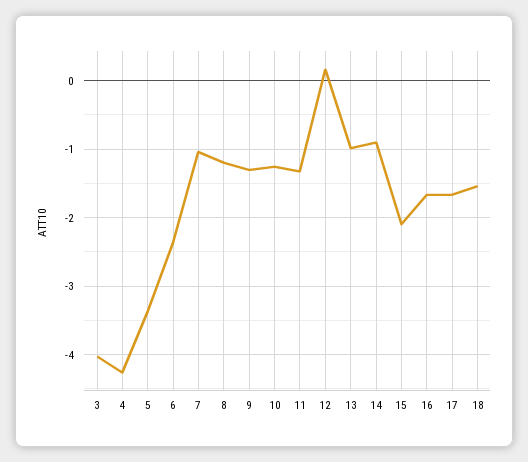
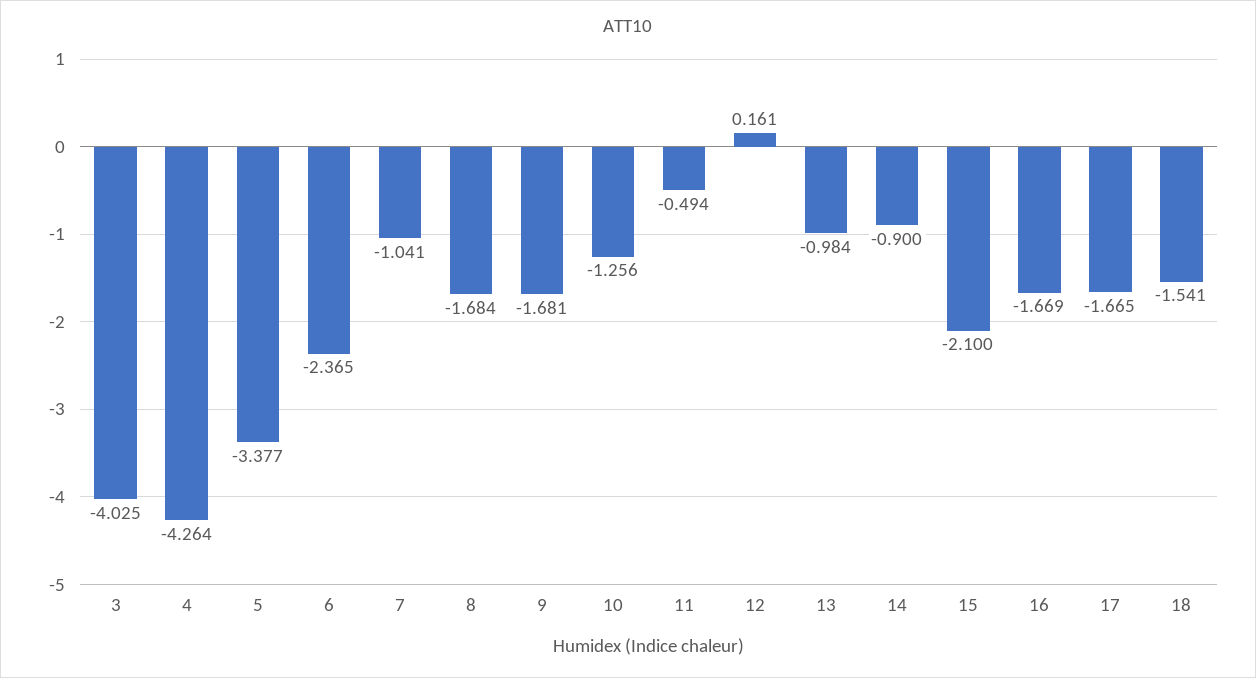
  {
    "3": -4.025,
    "4": -4.264,
    "5": -3.377,
    "6": -2.365,
    "7": -1.041,
-   "8": -1.2,
+   "8": -1.684,
-   "9": -1.3,
+   "9": -1.681,
    "10": -1.256,
-   "11": -1.3,
+   "11": -0.494,
    "12": 0.161,
    "13": -0.984,
    "14": -0.9,
    "15": -2.1,
    "16": -1.669,
    "17": -1.665,
    "18": -1.541
  }

